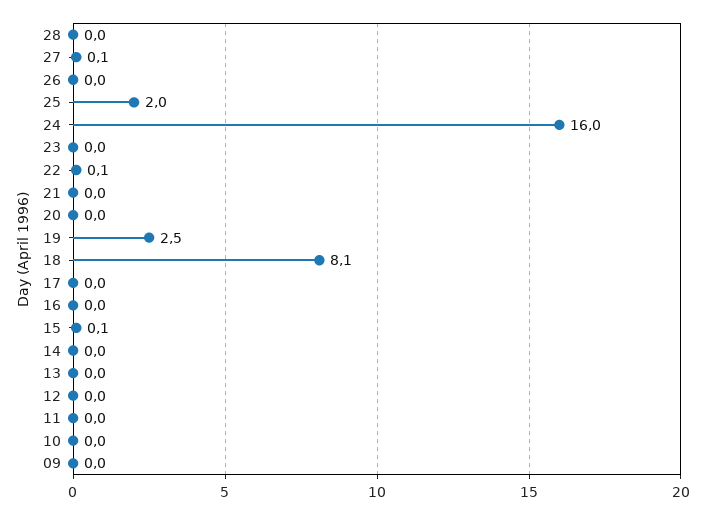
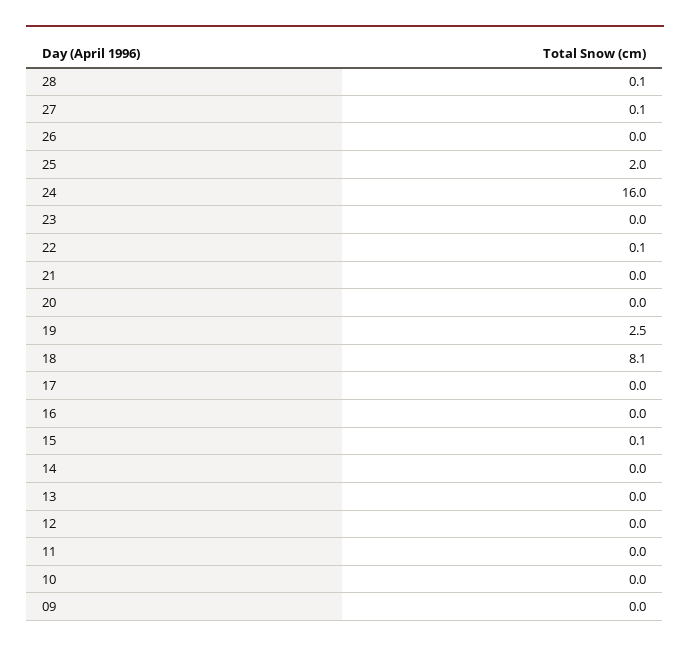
  {
-   "28": 0,
+   "28": 0.1,
    "27": 0.1,
    "26": 0,
    "25": 2,
    "24": 16,
    "23": 0,
    "22": 0.1,
    "21": 0,
    "20": 0,
    "19": 2.5,
    "18": 8.1,
    "17": 0,
    "16": 0,
    "15": 0.1,
    "14": 0,
    "13": 0,
    "12": 0,
    "11": 0,
    "10": 0,
    "09": 0
  }

